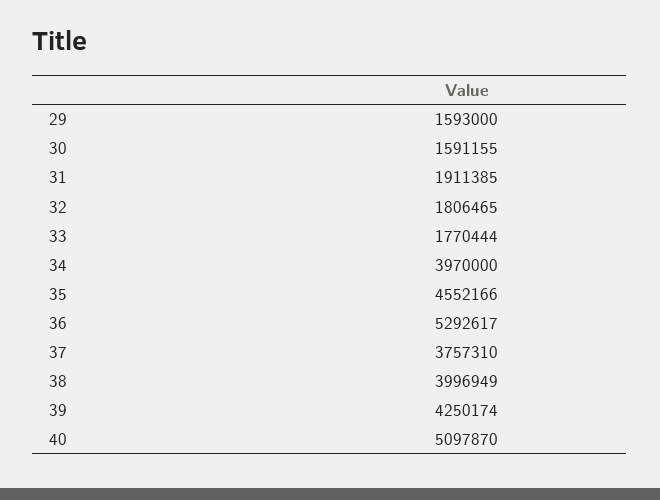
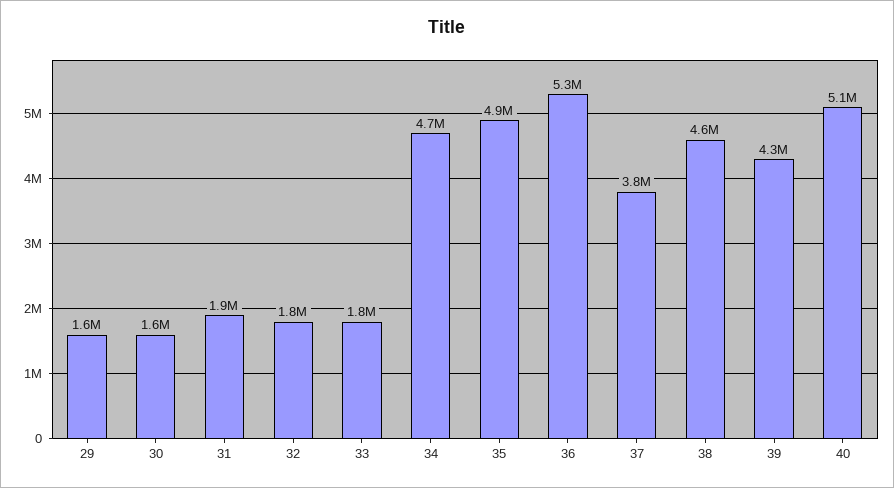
  {
    "29": 1593000,
    "30": 1591155,
    "31": 1911385,
    "32": 1806465,
    "33": 1770444,
-   "34": 3970000,
+   "34": 4700000,
-   "35": 4552166,
+   "35": 4900000,
    "36": 5292617,
    "37": 3757310,
-   "38": 3996949,
+   "38": 4600000,
    "39": 4250174,
    "40": 5097870
  }

